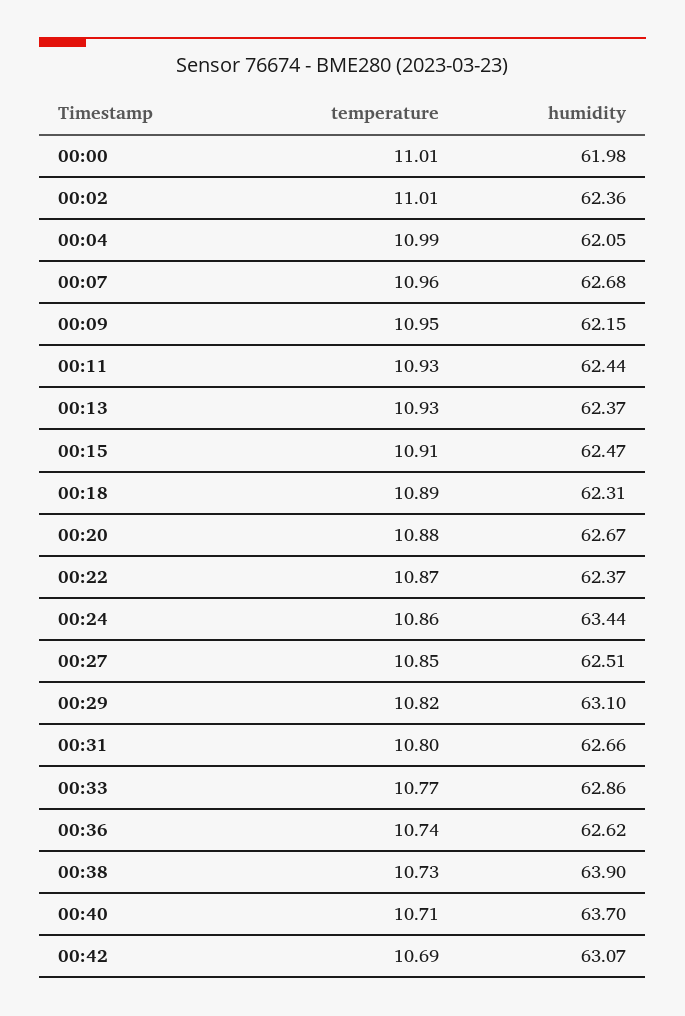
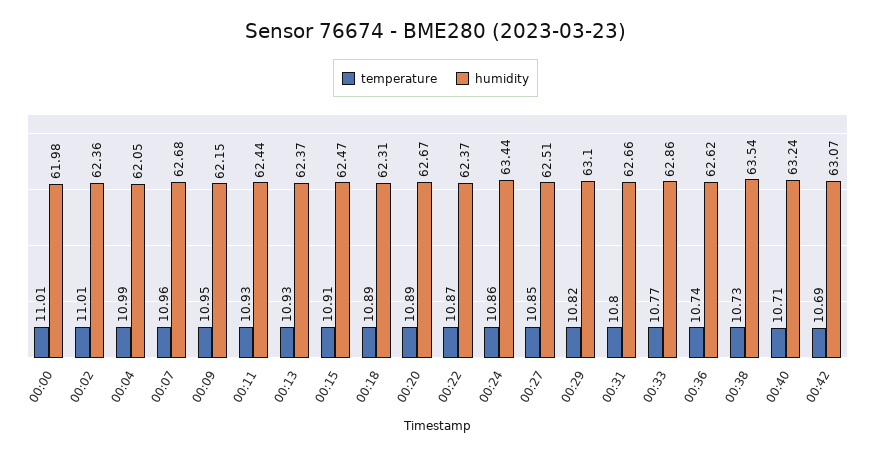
  {
    "temperature": {
      "00:00": 11.01,
      "00:02": 11.01,
      "00:04": 10.99,
      "00:07": 10.96,
      "00:09": 10.95,
      "00:11": 10.93,
      "00:13": 10.93,
      "00:15": 10.91,
      "00:18": 10.89,
-     "00:20": 10.88,
+     "00:20": 10.89,
      "00:22": 10.87,
      "00:24": 10.86,
      "00:27": 10.85,
      "00:29": 10.82,
      "00:31": 10.8,
      "00:33": 10.77,
      "00:36": 10.74,
      "00:38": 10.73,
      "00:40": 10.71,
      "00:42": 10.69
    },
    "humidity": {
      "00:00": 61.98,
      "00:02": 62.36,
      "00:04": 62.05,
      "00:07": 62.68,
      "00:09": 62.15,
      "00:11": 62.44,
      "00:13": 62.37,
      "00:15": 62.47,
      "00:18": 62.31,
      "00:20": 62.67,
      "00:22": 62.37,
      "00:24": 63.44,
      "00:27": 62.51,
      "00:29": 63.1,
      "00:31": 62.66,
      "00:33": 62.86,
      "00:36": 62.62,
-     "00:38": 63.9,
+     "00:38": 63.54,
-     "00:40": 63.7,
+     "00:40": 63.24,
      "00:42": 63.07
    }
  }

